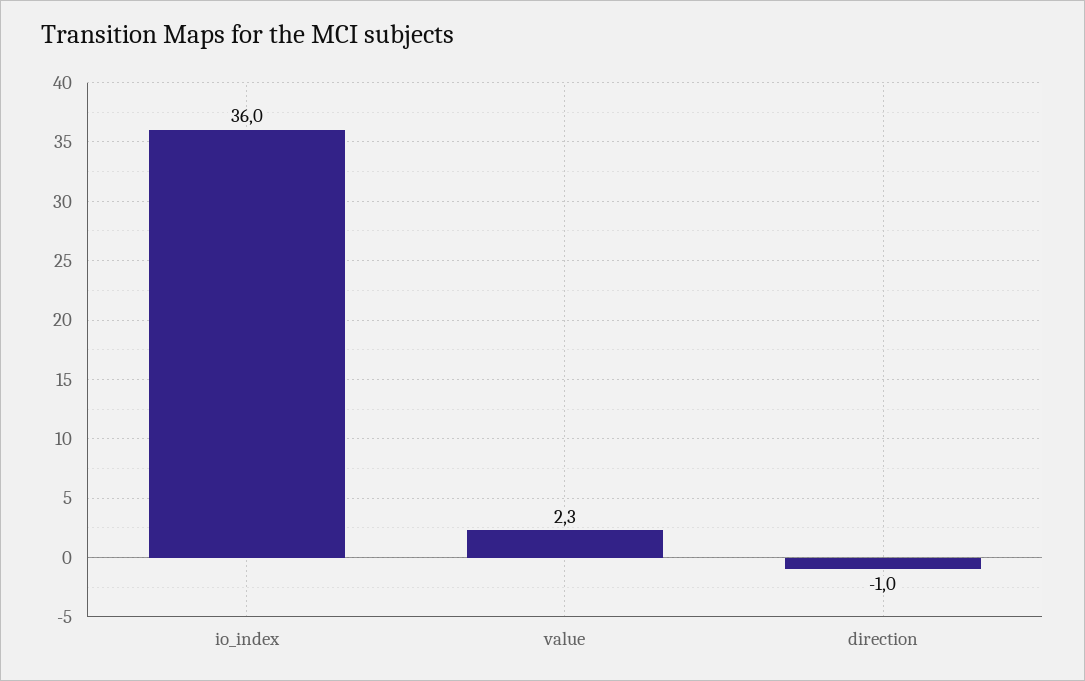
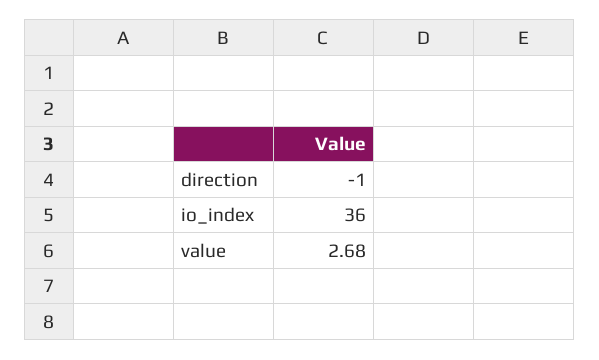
  {
    "io_index": 36,
-   "value": 2.3,
+   "value": 2.68,
    "direction": -1
  }

